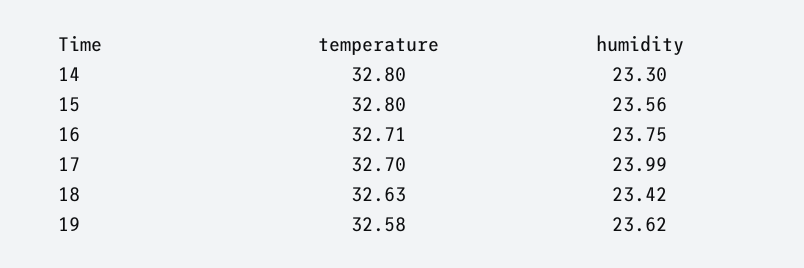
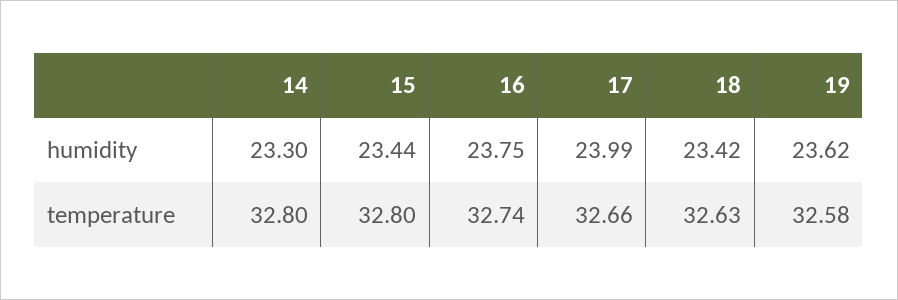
  {
    "temperature": {
      "14": 32.8,
      "15": 32.8,
-     "16": 32.71,
+     "16": 32.74,
-     "17": 32.7,
+     "17": 32.66,
      "18": 32.63,
      "19": 32.58
    },
    "humidity": {
      "14": 23.3,
-     "15": 23.56,
+     "15": 23.44,
      "16": 23.75,
      "17": 23.99,
      "18": 23.42,
      "19": 23.62
    }
  }

